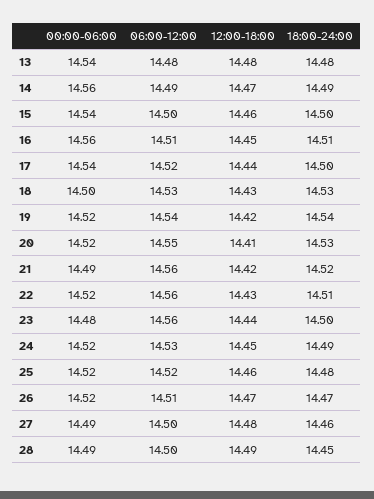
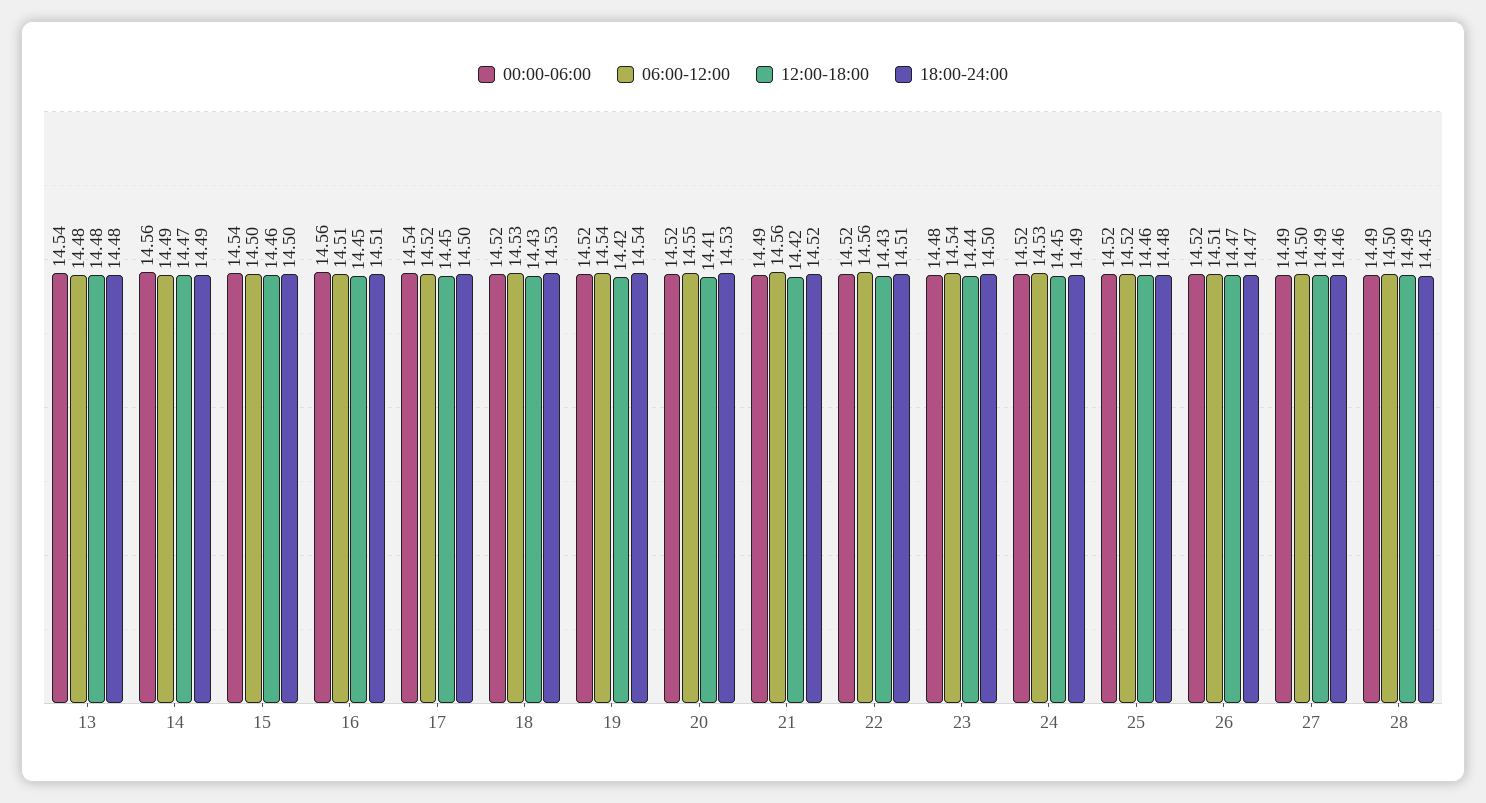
  {
    "00:00-06:00": {
      "13": 14.54,
      "14": 14.56,
      "15": 14.54,
      "16": 14.56,
      "17": 14.54,
-     "18": 14.5,
+     "18": 14.52,
      "19": 14.52,
      "20": 14.52,
      "21": 14.49,
      "22": 14.52,
      "23": 14.48,
      "24": 14.52,
      "25": 14.52,
      "26": 14.52,
      "27": 14.49,
      "28": 14.49
    },
    "06:00-12:00": {
      "13": 14.48,
      "14": 14.49,
      "15": 14.5,
      "16": 14.51,
      "17": 14.52,
      "18": 14.53,
      "19": 14.54,
      "20": 14.55,
      "21": 14.56,
      "22": 14.56,
-     "23": 14.56,
+     "23": 14.54,
      "24": 14.53,
      "25": 14.52,
      "26": 14.51,
      "27": 14.5,
      "28": 14.5
    },
    "12:00-18:00": {
      "13": 14.48,
      "14": 14.47,
      "15": 14.46,
      "16": 14.45,
-     "17": 14.44,
+     "17": 14.45,
      "18": 14.43,
      "19": 14.42,
      "20": 14.41,
      "21": 14.42,
      "22": 14.43,
      "23": 14.44,
      "24": 14.45,
      "25": 14.46,
      "26": 14.47,
-     "27": 14.48,
+     "27": 14.49,
      "28": 14.49
    },
    "18:00-24:00": {
      "13": 14.48,
      "14": 14.49,
      "15": 14.5,
      "16": 14.51,
      "17": 14.5,
      "18": 14.53,
      "19": 14.54,
      "20": 14.53,
      "21": 14.52,
      "22": 14.51,
      "23": 14.5,
      "24": 14.49,
      "25": 14.48,
      "26": 14.47,
      "27": 14.46,
      "28": 14.45
    }
  }

